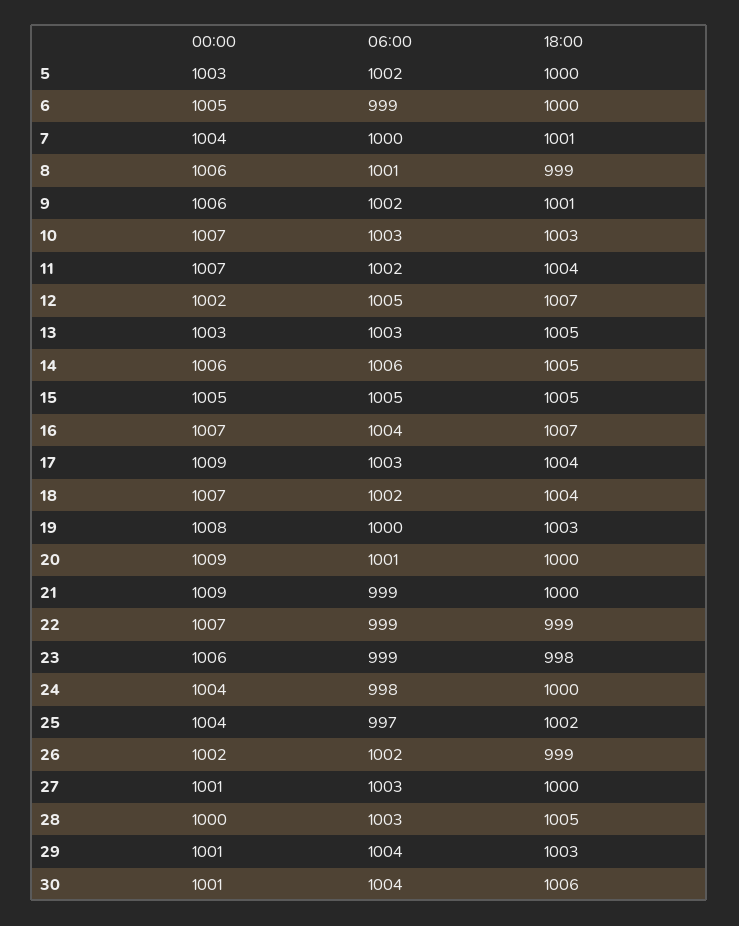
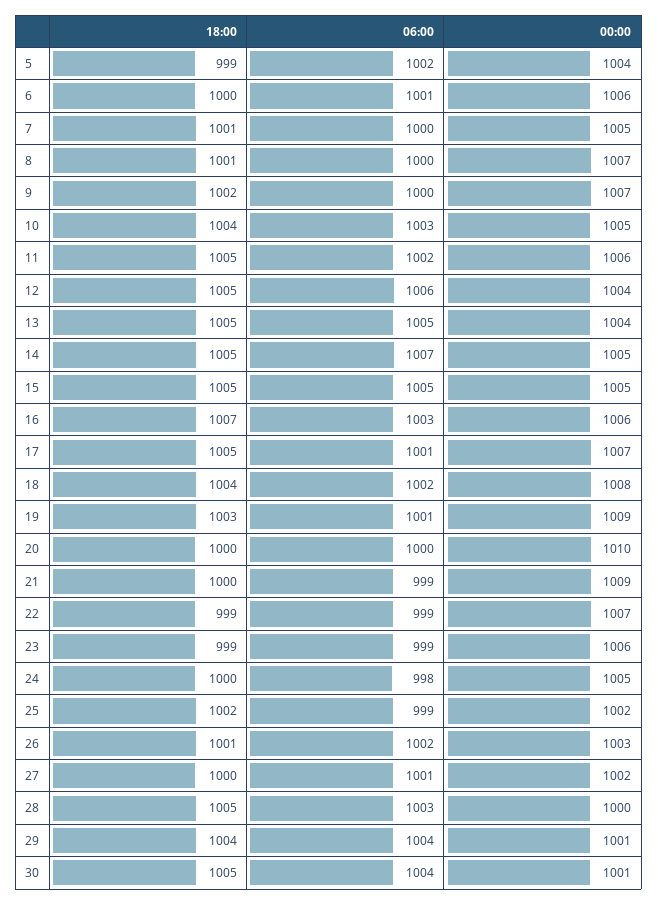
  {
    "00:00": {
-     "5": 1003,
+     "5": 1004,
-     "6": 1005,
+     "6": 1006,
-     "7": 1004,
+     "7": 1005,
-     "8": 1006,
+     "8": 1007,
-     "9": 1006,
+     "9": 1007,
-     "10": 1007,
+     "10": 1005,
-     "11": 1007,
+     "11": 1006,
-     "12": 1002,
+     "12": 1004,
-     "13": 1003,
+     "13": 1004,
-     "14": 1006,
+     "14": 1005,
      "15": 1005,
-     "16": 1007,
+     "16": 1006,
-     "17": 1009,
+     "17": 1007,
-     "18": 1007,
+     "18": 1008,
-     "19": 1008,
+     "19": 1009,
-     "20": 1009,
+     "20": 1010,
      "21": 1009,
      "22": 1007,
      "23": 1006,
-     "24": 1004,
+     "24": 1005,
-     "25": 1004,
+     "25": 1002,
-     "26": 1002,
+     "26": 1003,
-     "27": 1001,
+     "27": 1002,
      "28": 1000,
      "29": 1001,
      "30": 1001
    },
    "06:00": {
      "5": 1002,
-     "6": 999,
+     "6": 1001,
      "7": 1000,
-     "8": 1001,
+     "8": 1000,
-     "9": 1002,
+     "9": 1000,
      "10": 1003,
      "11": 1002,
-     "12": 1005,
+     "12": 1006,
-     "13": 1003,
+     "13": 1005,
-     "14": 1006,
+     "14": 1007,
      "15": 1005,
-     "16": 1004,
+     "16": 1003,
-     "17": 1003,
+     "17": 1001,
      "18": 1002,
-     "19": 1000,
+     "19": 1001,
-     "20": 1001,
+     "20": 1000,
      "21": 999,
      "22": 999,
      "23": 999,
      "24": 998,
-     "25": 997,
+     "25": 999,
      "26": 1002,
-     "27": 1003,
+     "27": 1001,
      "28": 1003,
      "29": 1004,
      "30": 1004
    },
    "18:00": {
-     "5": 1000,
+     "5": 999,
      "6": 1000,
      "7": 1001,
-     "8": 999,
+     "8": 1001,
-     "9": 1001,
+     "9": 1002,
-     "10": 1003,
+     "10": 1004,
-     "11": 1004,
+     "11": 1005,
-     "12": 1007,
+     "12": 1005,
      "13": 1005,
      "14": 1005,
      "15": 1005,
      "16": 1007,
-     "17": 1004,
+     "17": 1005,
      "18": 1004,
      "19": 1003,
      "20": 1000,
      "21": 1000,
      "22": 999,
-     "23": 998,
+     "23": 999,
      "24": 1000,
      "25": 1002,
-     "26": 999,
+     "26": 1001,
      "27": 1000,
      "28": 1005,
-     "29": 1003,
+     "29": 1004,
-     "30": 1006
+     "30": 1005
    }
  }

